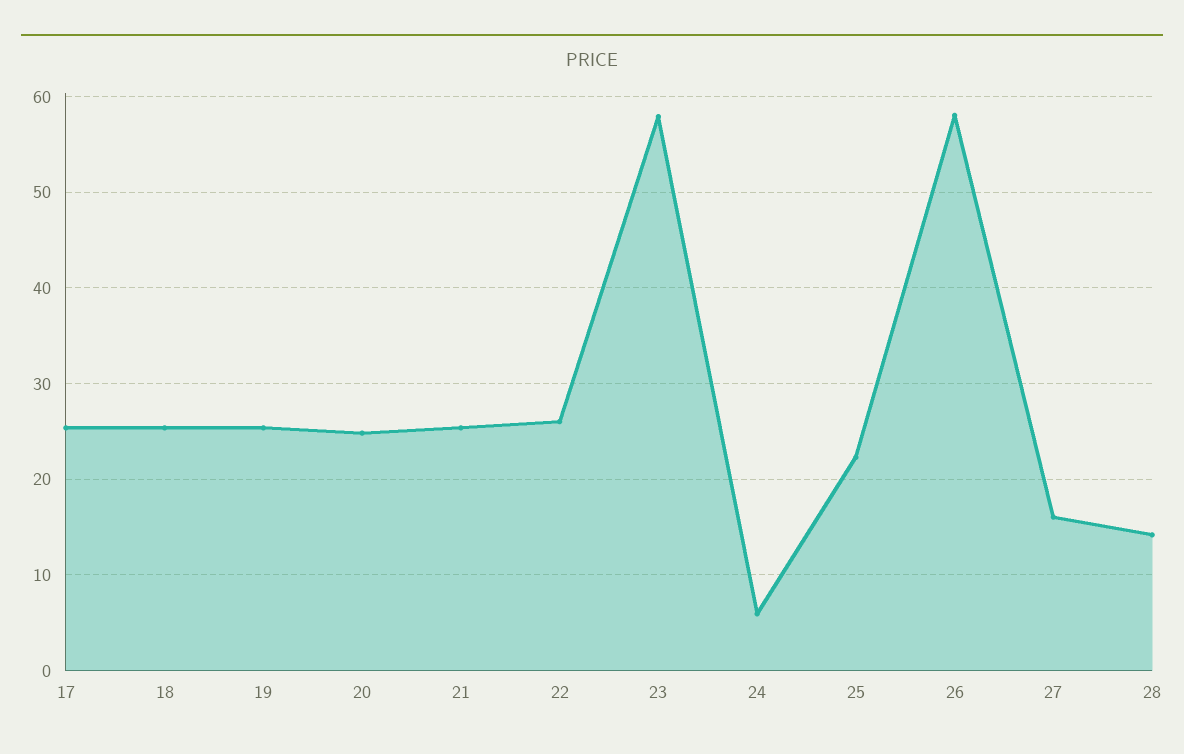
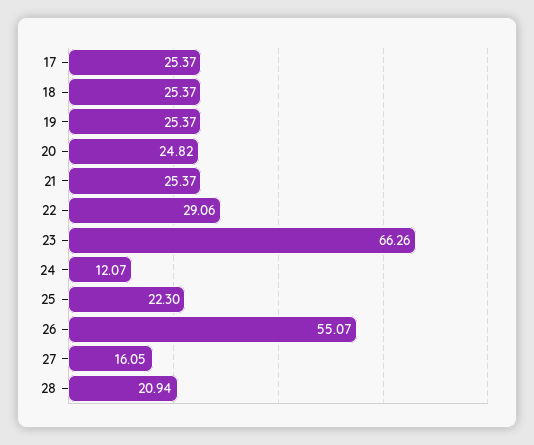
  {
    "17": 25.37,
    "18": 25.37,
    "19": 25.37,
    "20": 24.82,
    "21": 25.37,
-   "22": 26,
+   "22": 29.06,
-   "23": 58,
+   "23": 66.26,
-   "24": 6,
+   "24": 12.07,
    "25": 22.3,
-   "26": 58,
+   "26": 55.07,
    "27": 16.05,
-   "28": 14
+   "28": 20.94
  }

